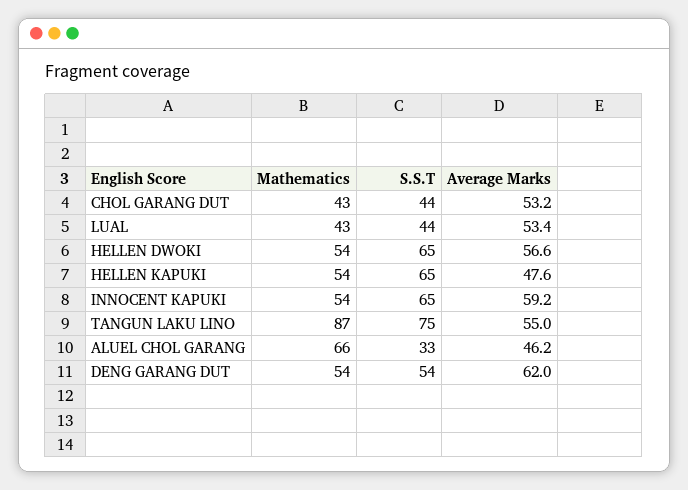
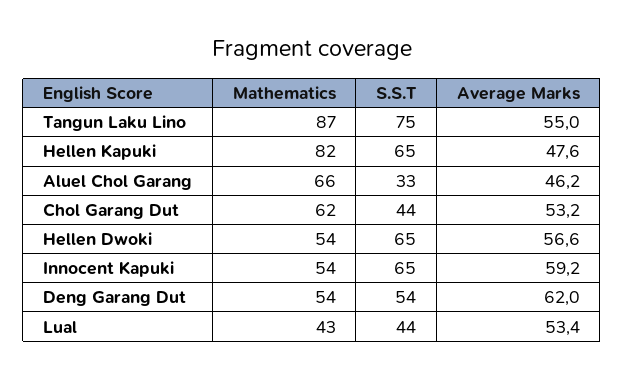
  {
    "Mathematics": {
-     "CHOL GARANG DUT": 43,
+     "CHOL GARANG DUT": 62,
      "LUAL": 43,
      "HELLEN DWOKI": 54,
-     "HELLEN KAPUKI": 54,
+     "HELLEN KAPUKI": 82,
      "INNOCENT KAPUKI": 54,
      "TANGUN LAKU LINO": 87,
      "ALUEL CHOL GARANG": 66,
      "DENG GARANG DUT": 54
    },
    "S.S.T": {
      "CHOL GARANG DUT": 44,
      "LUAL": 44,
      "HELLEN DWOKI": 65,
      "HELLEN KAPUKI": 65,
      "INNOCENT KAPUKI": 65,
      "TANGUN LAKU LINO": 75,
      "ALUEL CHOL GARANG": 33,
      "DENG GARANG DUT": 54
    },
    "Average Marks": {
      "CHOL GARANG DUT": 53.2,
      "LUAL": 53.4,
      "HELLEN DWOKI": 56.6,
      "HELLEN KAPUKI": 47.6,
      "INNOCENT KAPUKI": 59.2,
      "TANGUN LAKU LINO": 55,
      "ALUEL CHOL GARANG": 46.2,
      "DENG GARANG DUT": 62
    }
  }

